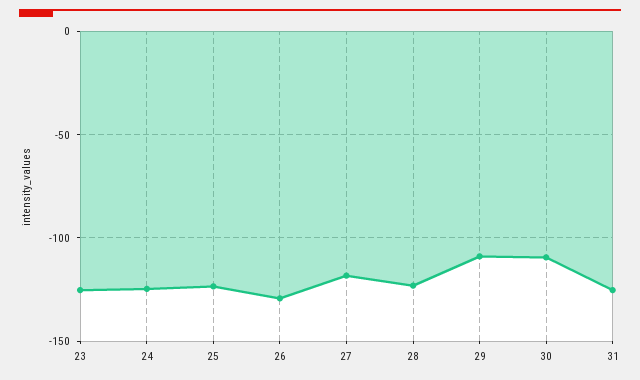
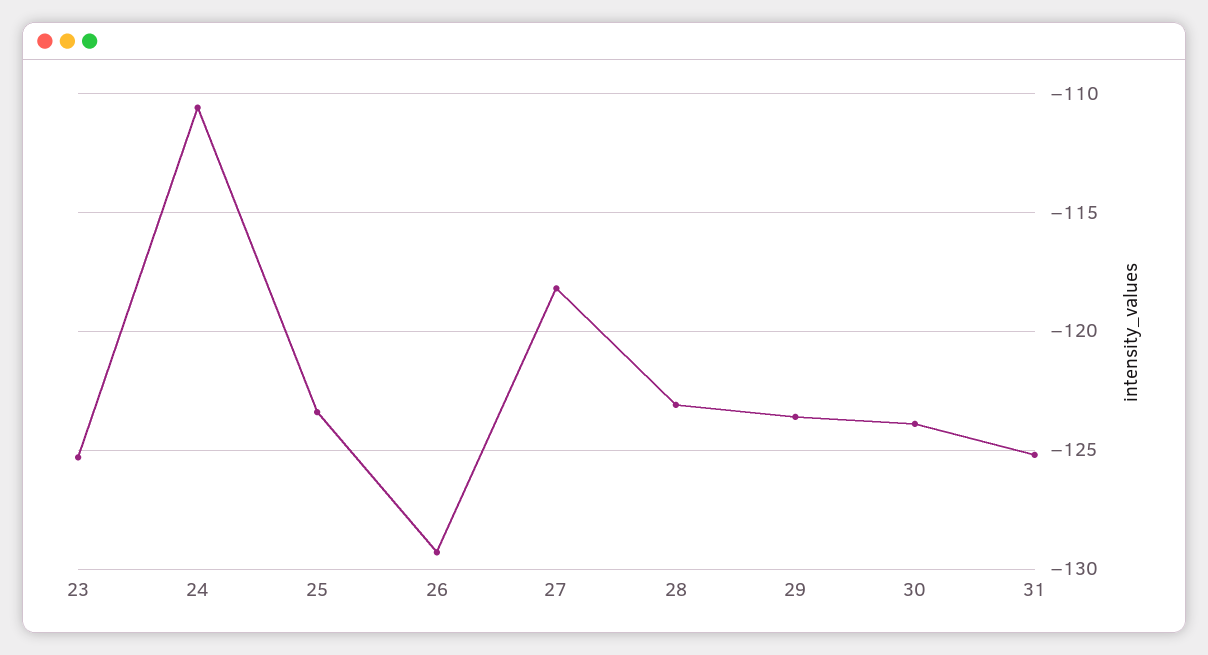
  {
    "23": -125.5,
-   "24": -125,
+   "24": -110.5,
    "25": -123.5,
    "26": -129.5,
    "27": -118,
    "28": -123,
-   "29": -110,
+   "29": -123.5,
-   "30": -110,
+   "30": -124,
    "31": -125
  }

